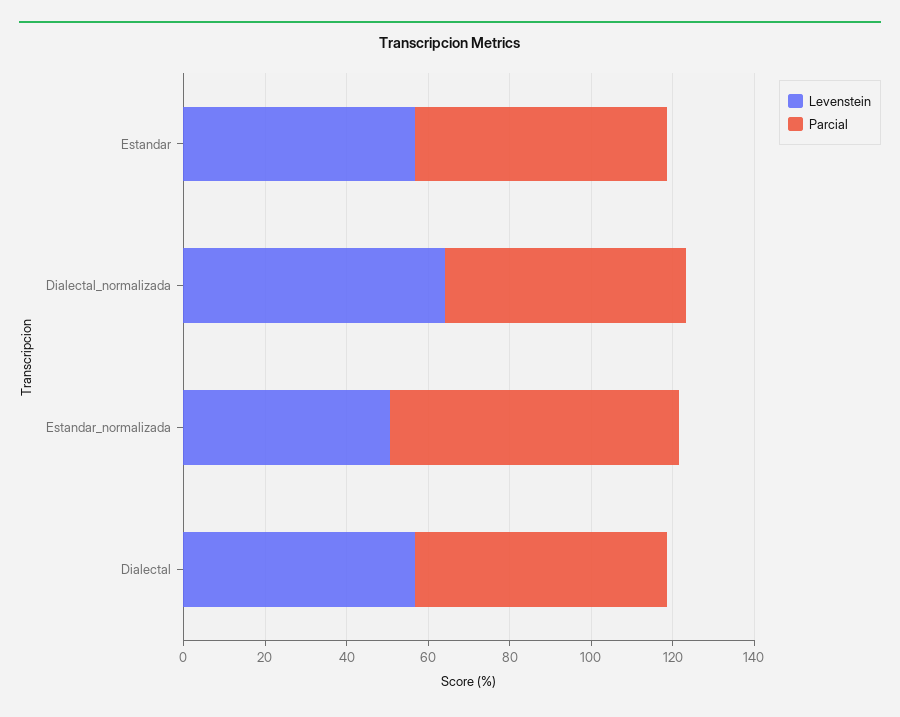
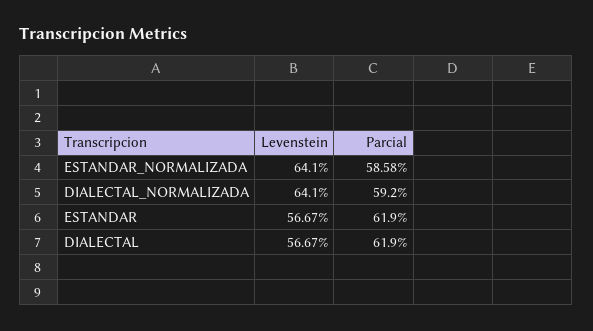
  {
    "Levenstein": {
      "Estandar": 56.67,
      "Dialectal_normalizada": 64.1,
-     "Estandar_normalizada": 50,
+     "Estandar_normalizada": 64.1,
      "Dialectal": 56.67
    },
    "Parcial": {
      "Estandar": 61.9,
      "Dialectal_normalizada": 59.2,
-     "Estandar_normalizada": 70,
+     "Estandar_normalizada": 58.58,
      "Dialectal": 61.9
    }
  }

